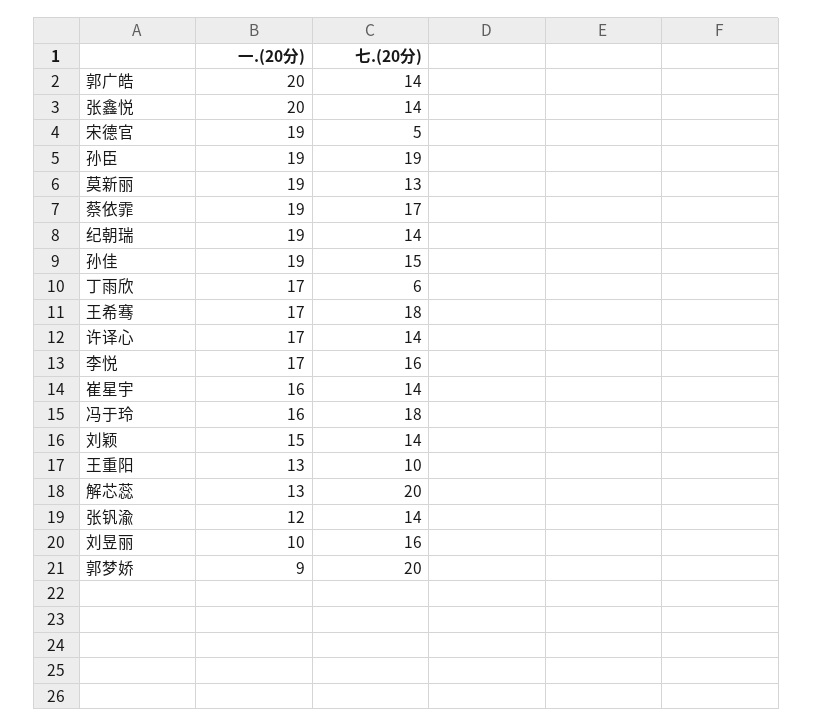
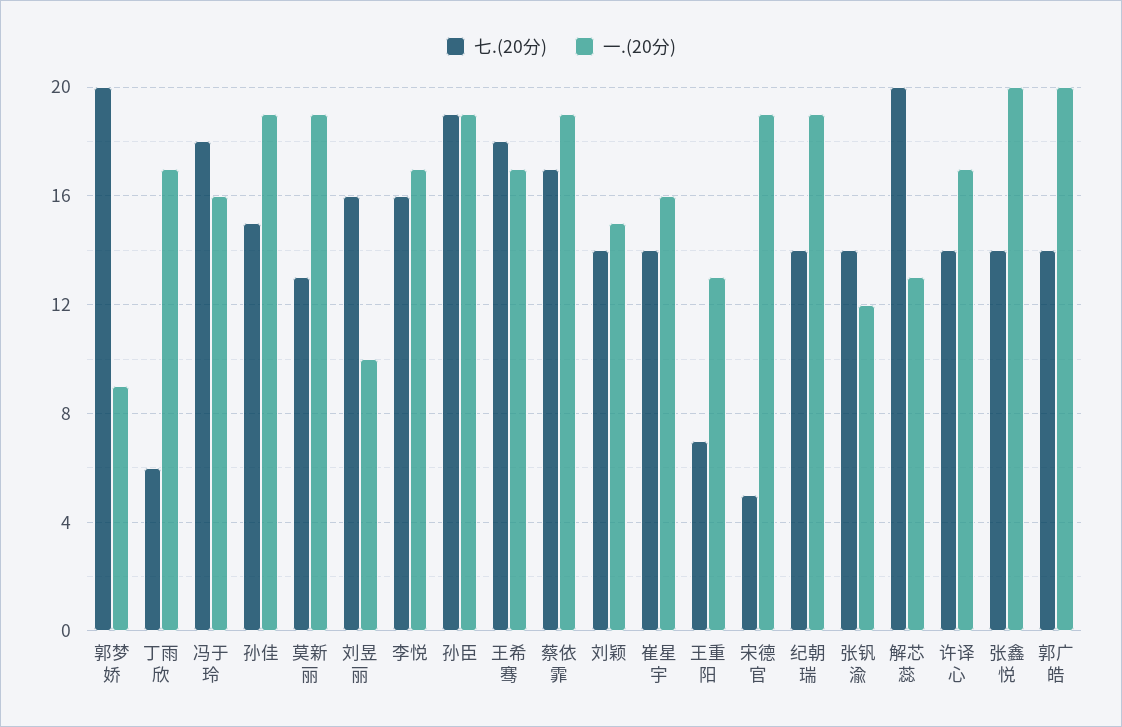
  {
    "一.(20分)": {
      "郭广皓": 20,
      "张鑫悦": 20,
      "宋德官": 19,
      "孙臣": 19,
      "莫新丽": 19,
      "蔡依霏": 19,
      "纪朝瑞": 19,
      "孙佳": 19,
      "丁雨欣": 17,
      "王希骞": 17,
      "许译心": 17,
      "李悦": 17,
      "崔星宇": 16,
      "冯于玲": 16,
      "刘颖": 15,
      "王重阳": 13,
      "解芯蕊": 13,
      "张钒渝": 12,
      "刘昱丽": 10,
      "郭梦娇": 9
    },
    "七.(20分)": {
      "郭广皓": 14,
      "张鑫悦": 14,
      "宋德官": 5,
      "孙臣": 19,
      "莫新丽": 13,
      "蔡依霏": 17,
      "纪朝瑞": 14,
      "孙佳": 15,
      "丁雨欣": 6,
      "王希骞": 18,
      "许译心": 14,
      "李悦": 16,
      "崔星宇": 14,
      "冯于玲": 18,
      "刘颖": 14,
-     "王重阳": 10,
+     "王重阳": 7,
      "解芯蕊": 20,
      "张钒渝": 14,
      "刘昱丽": 16,
      "郭梦娇": 20
    }
  }

